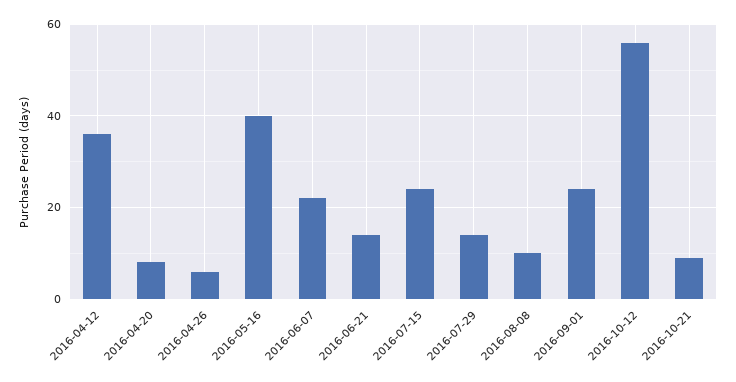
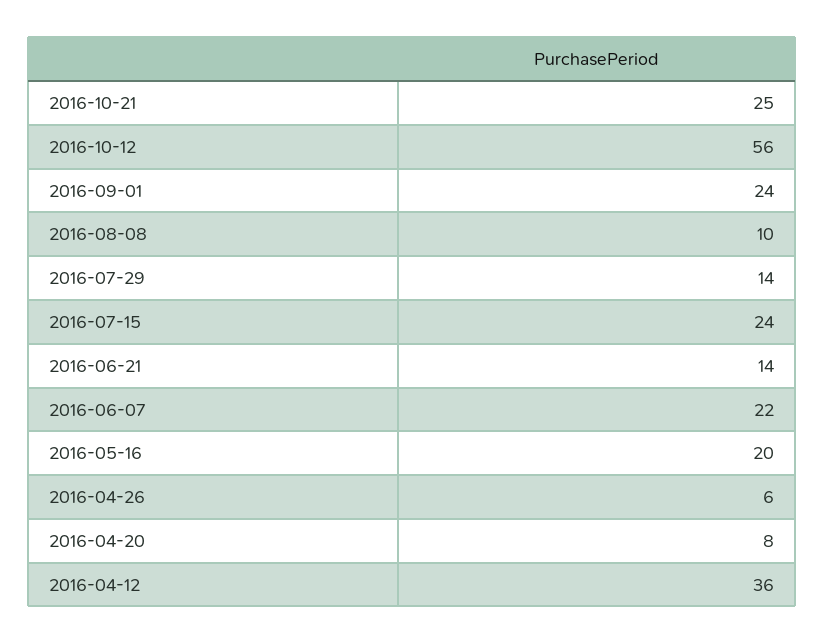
  {
    "2016-04-12": 36,
    "2016-04-20": 8,
    "2016-04-26": 6,
-   "2016-05-16": 40,
+   "2016-05-16": 20,
    "2016-06-07": 22,
    "2016-06-21": 14,
    "2016-07-15": 24,
    "2016-07-29": 14,
    "2016-08-08": 10,
    "2016-09-01": 24,
    "2016-10-12": 56,
-   "2016-10-21": 10
+   "2016-10-21": 25
  }

